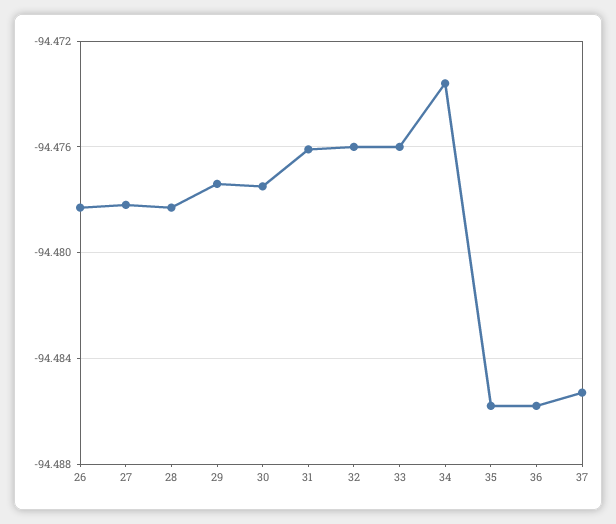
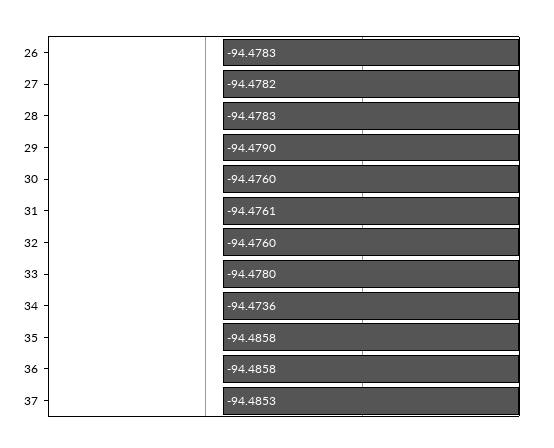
  {
    "26": -94.4783,
    "27": -94.4782,
    "28": -94.4783,
-   "29": -94.4775,
+   "29": -94.479,
-   "30": -94.4775,
+   "30": -94.476,
    "31": -94.4761,
    "32": -94.476,
-   "33": -94.476,
+   "33": -94.478,
    "34": -94.4736,
    "35": -94.4858,
    "36": -94.4858,
    "37": -94.4853
  }

